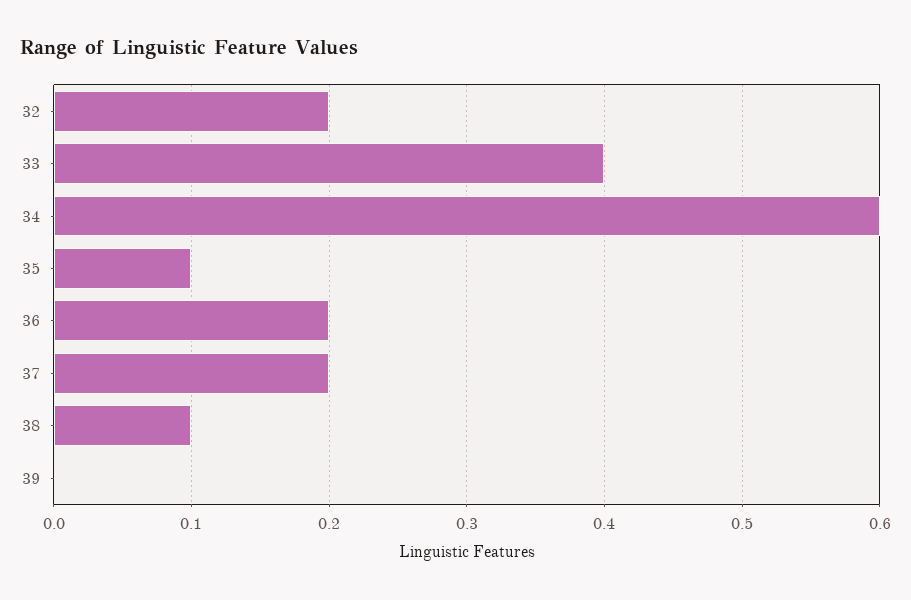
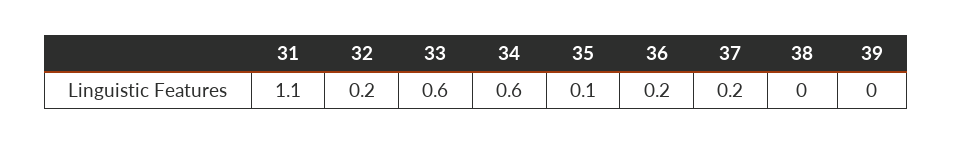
  {
    "32": 0.2,
-   "33": 0.4,
+   "33": 0.6,
    "34": 0.6,
    "35": 0.1,
    "36": 0.2,
    "37": 0.2,
-   "38": 0.1,
+   "38": 0,
-   "39": 0
+   "39": 0,
+   "31": 1.1
  }

